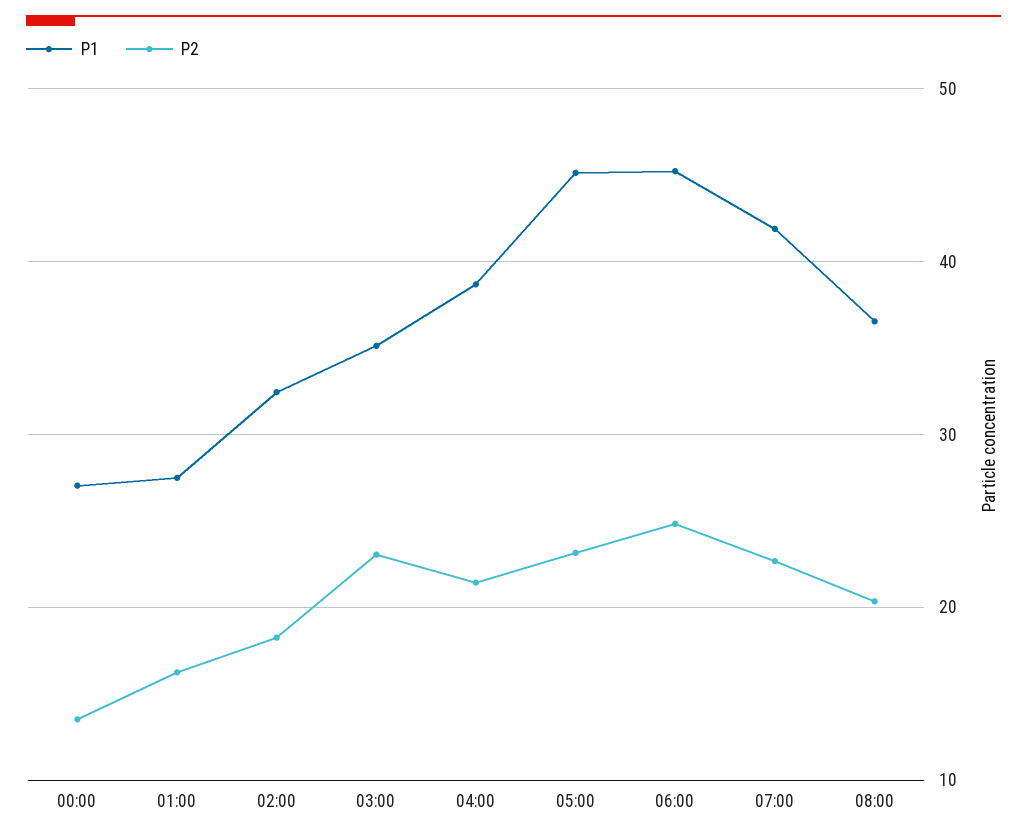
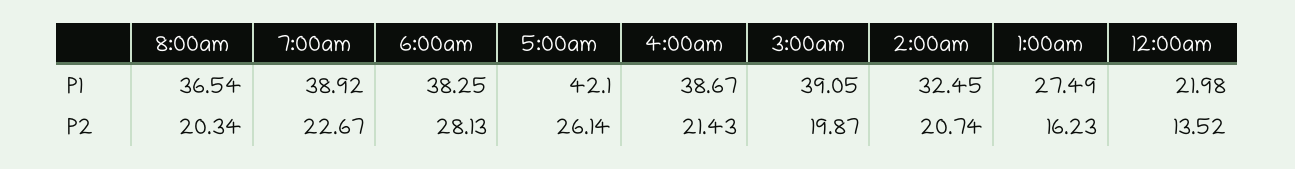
  {
    "P1": {
-     "00:00": 27,
+     "00:00": 21.98,
      "01:00": 27.49,
      "02:00": 32.45,
-     "03:00": 35,
+     "03:00": 39.05,
      "04:00": 38.67,
-     "05:00": 45,
+     "05:00": 42.1,
-     "06:00": 45,
+     "06:00": 38.25,
-     "07:00": 42,
+     "07:00": 38.92,
      "08:00": 36.54
    },
    "P2": {
      "00:00": 13.52,
      "01:00": 16.23,
-     "02:00": 18,
+     "02:00": 20.74,
-     "03:00": 23,
+     "03:00": 19.87,
      "04:00": 21.43,
-     "05:00": 23,
+     "05:00": 26.14,
-     "06:00": 25,
+     "06:00": 28.13,
      "07:00": 22.67,
      "08:00": 20.34
    }
  }

